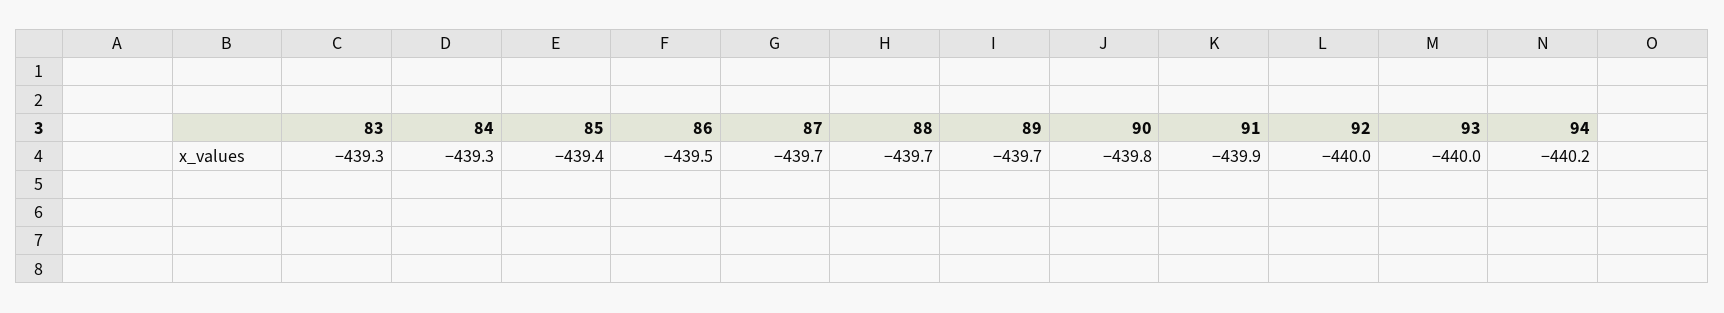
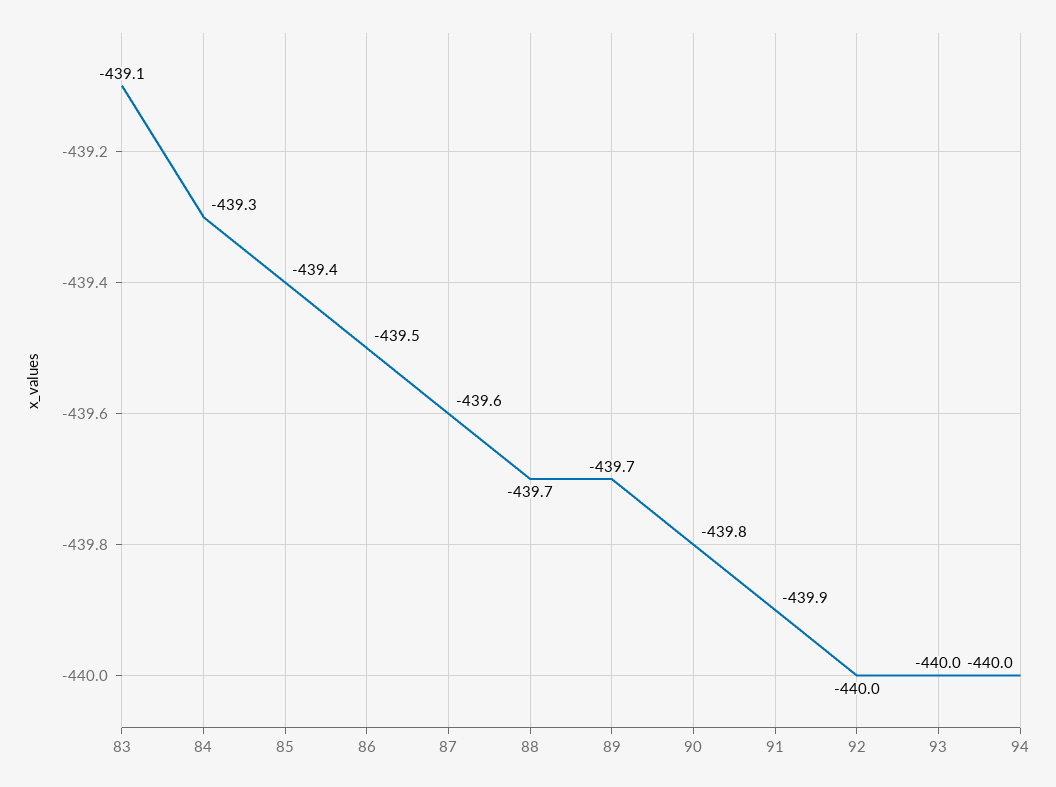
  {
-   "83": -439.3,
+   "83": -439.1,
    "84": -439.3,
    "85": -439.4,
    "86": -439.5,
-   "87": -439.7,
+   "87": -439.6,
    "88": -439.7,
    "89": -439.7,
    "90": -439.8,
    "91": -439.9,
    "92": -440,
    "93": -440,
-   "94": -440.2
+   "94": -440
  }

